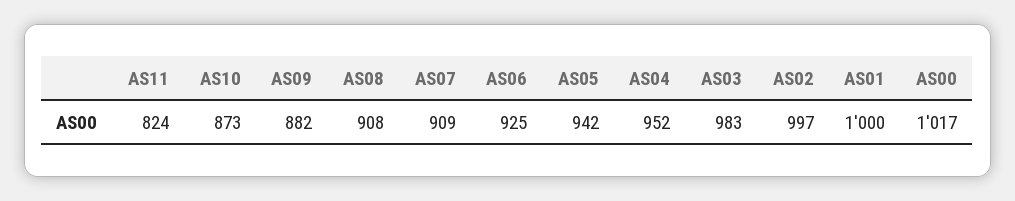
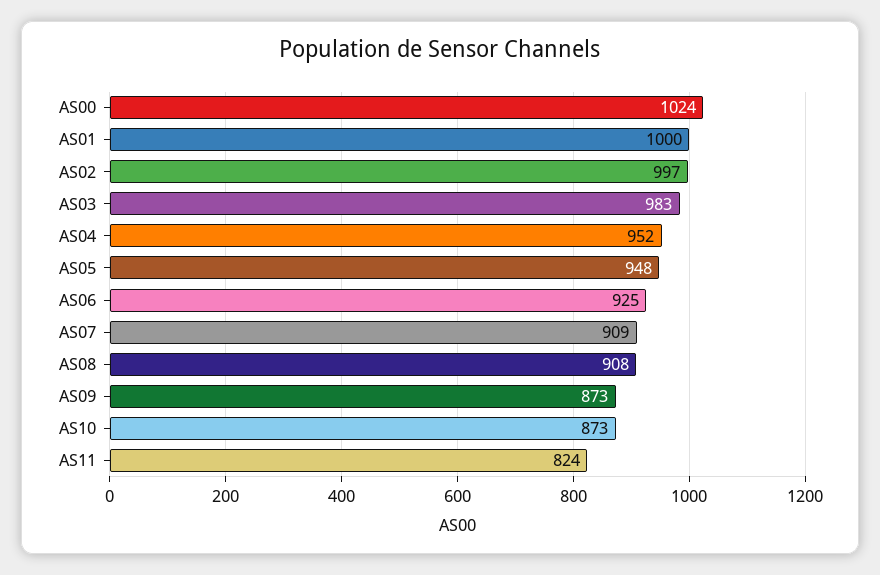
  {
    "AS11": 824,
    "AS10": 873,
-   "AS09": 882,
+   "AS09": 873,
    "AS08": 908,
    "AS07": 909,
    "AS06": 925,
-   "AS05": 942,
+   "AS05": 948,
    "AS04": 952,
    "AS03": 983,
    "AS02": 997,
    "AS01": 1000,
-   "AS00": 1017
+   "AS00": 1024
  }

